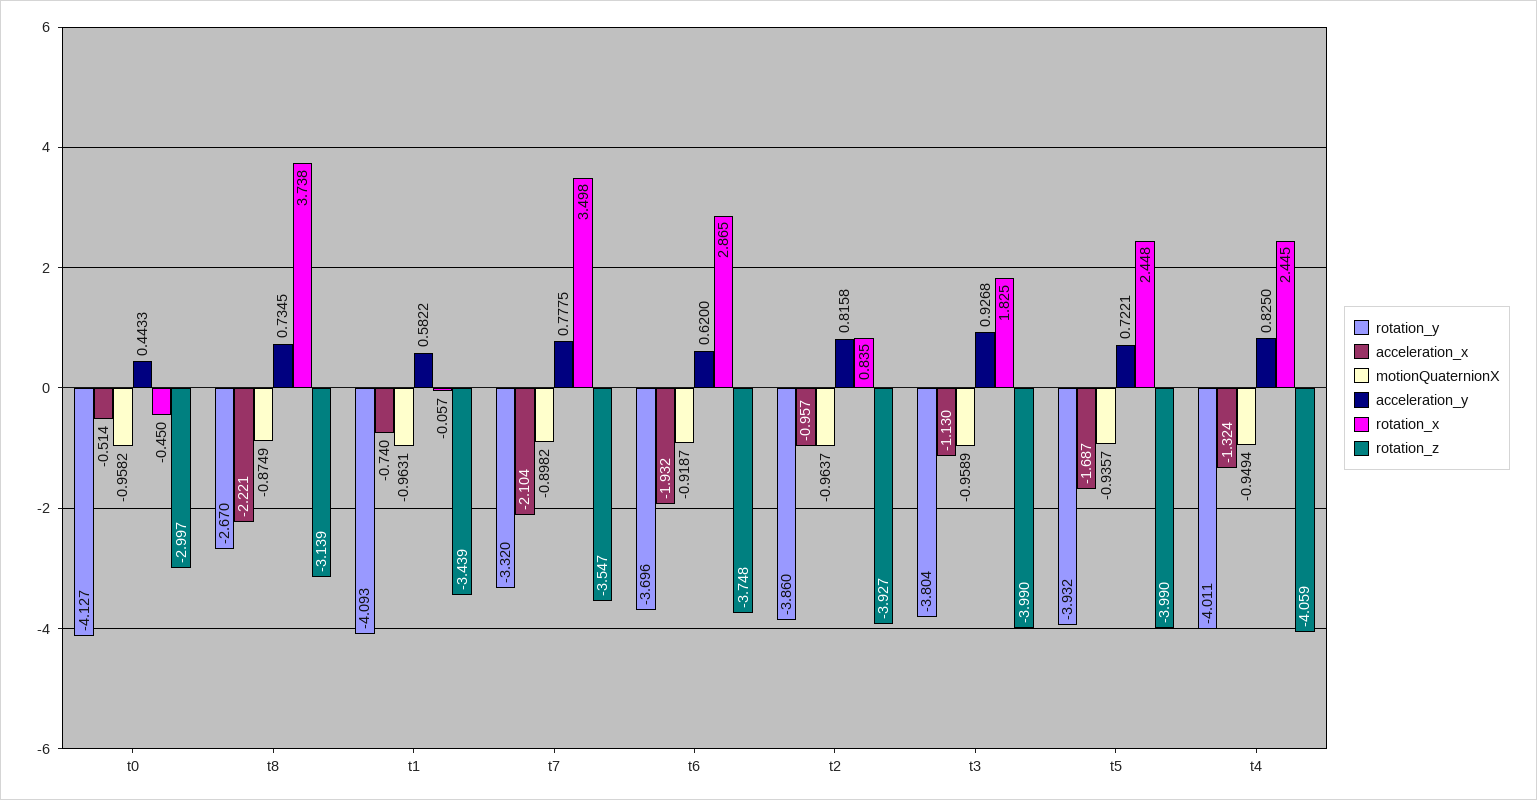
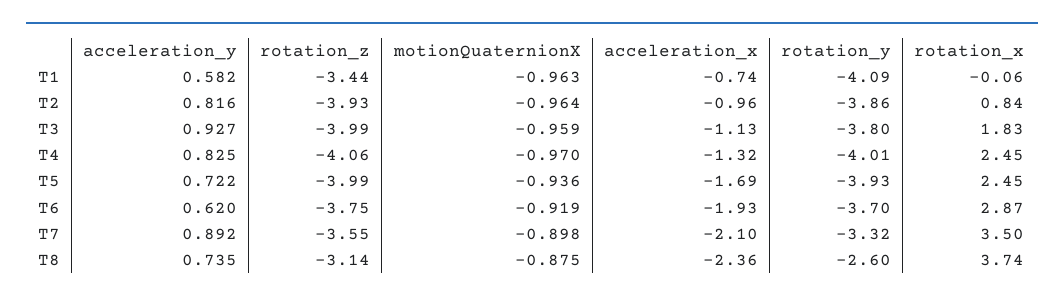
  {
    "rotation_y": {
-     "t0": -4.127,
-     "t8": -2.67,
+     "t8": -2.6,
      "t1": -4.093,
      "t7": -3.32,
      "t6": -3.696,
      "t2": -3.86,
      "t3": -3.804,
      "t5": -3.932,
      "t4": -4.011
    },
    "acceleration_x": {
-     "t0": -0.514,
-     "t8": -2.221,
+     "t8": -2.36,
      "t1": -0.74,
      "t7": -2.104,
      "t6": -1.932,
      "t2": -0.957,
      "t3": -1.13,
      "t5": -1.687,
      "t4": -1.324
    },
    "motionQuaternionX": {
-     "t0": -0.9582,
      "t8": -0.8749,
      "t1": -0.9631,
      "t7": -0.8982,
      "t6": -0.9187,
      "t2": -0.9637,
      "t3": -0.9589,
      "t5": -0.9357,
-     "t4": -0.9494
+     "t4": -0.97
    },
    "acceleration_y": {
-     "t0": 0.4433,
      "t8": 0.7345,
      "t1": 0.5822,
-     "t7": 0.7775,
+     "t7": 0.892,
      "t6": 0.62,
      "t2": 0.8158,
      "t3": 0.9268,
      "t5": 0.7221,
      "t4": 0.825
    },
    "rotation_x": {
-     "t0": -0.45,
      "t8": 3.738,
      "t1": -0.057,
      "t7": 3.498,
      "t6": 2.865,
      "t2": 0.835,
      "t3": 1.825,
      "t5": 2.448,
      "t4": 2.445
    },
    "rotation_z": {
-     "t0": -2.997,
      "t8": -3.139,
      "t1": -3.439,
      "t7": -3.547,
      "t6": -3.748,
      "t2": -3.927,
      "t3": -3.99,
      "t5": -3.99,
      "t4": -4.059
    }
  }

